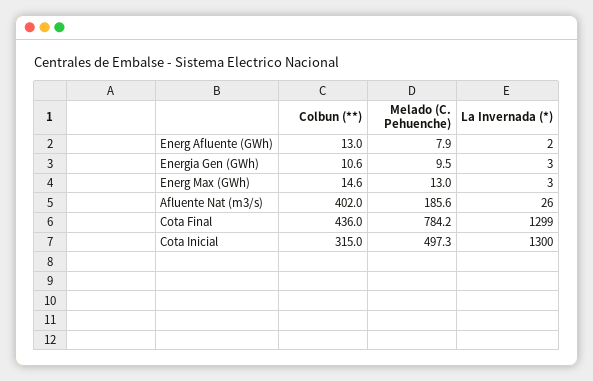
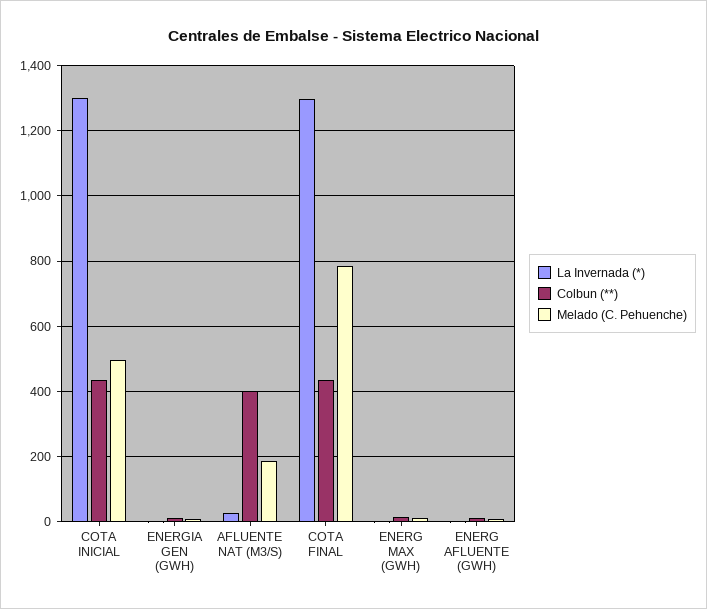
  {
    "Colbun (**)": {
      "Energ Afluente (GWh)": 13,
      "Energia Gen (GWh)": 10.6,
      "Energ Max (GWh)": 14.6,
      "Afluente Nat (m3/s)": 402,
      "Cota Final": 436,
-     "Cota Inicial": 315
+     "Cota Inicial": 440
    },
    "Melado (C. Pehuenche)": {
      "Energ Afluente (GWh)": 7.9,
      "Energia Gen (GWh)": 9.5,
      "Energ Max (GWh)": 13,
      "Afluente Nat (m3/s)": 185.6,
      "Cota Final": 784.2,
      "Cota Inicial": 497.3
    },
    "La Invernada (*)": {
      "Energ Afluente (GWh)": 2,
      "Energia Gen (GWh)": 3,
      "Energ Max (GWh)": 3,
      "Afluente Nat (m3/s)": 26,
      "Cota Final": 1299,
      "Cota Inicial": 1300
    }
  }

